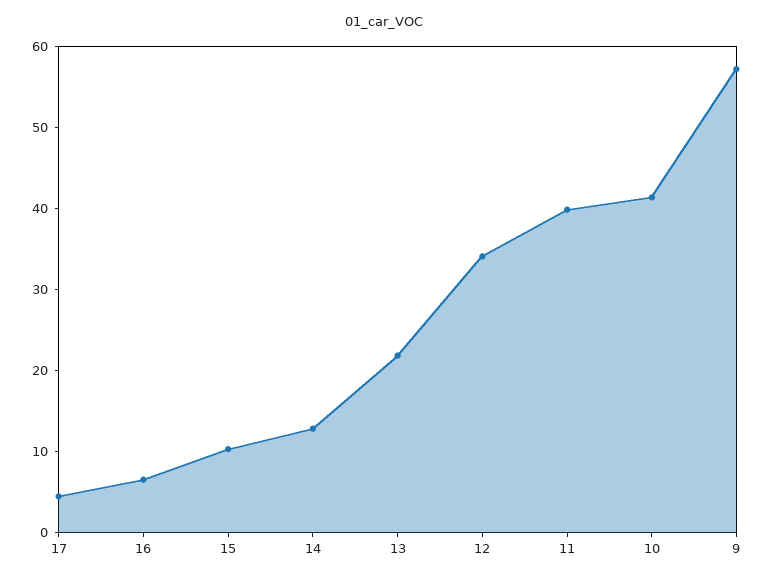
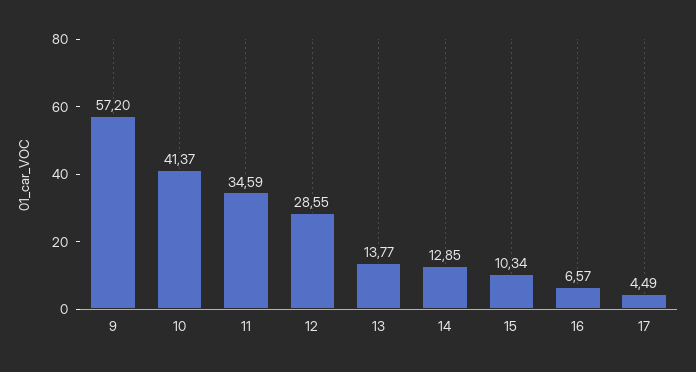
  {
    "17": 4.49,
    "16": 6.57,
    "15": 10.34,
    "14": 12.85,
-   "13": 22,
+   "13": 13.77,
-   "12": 34,
+   "12": 28.55,
-   "11": 40,
+   "11": 34.59,
    "10": 41.37,
    "9": 57.2
  }

